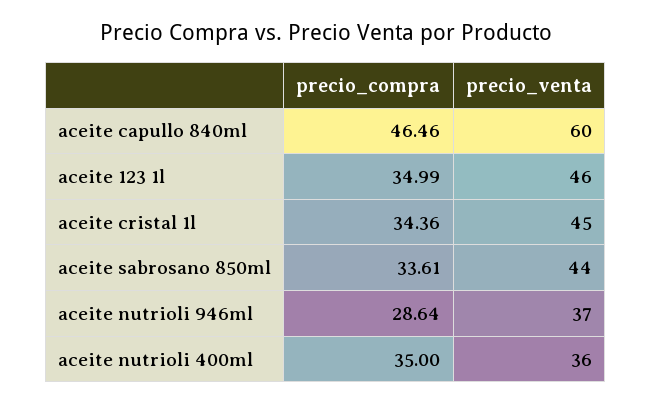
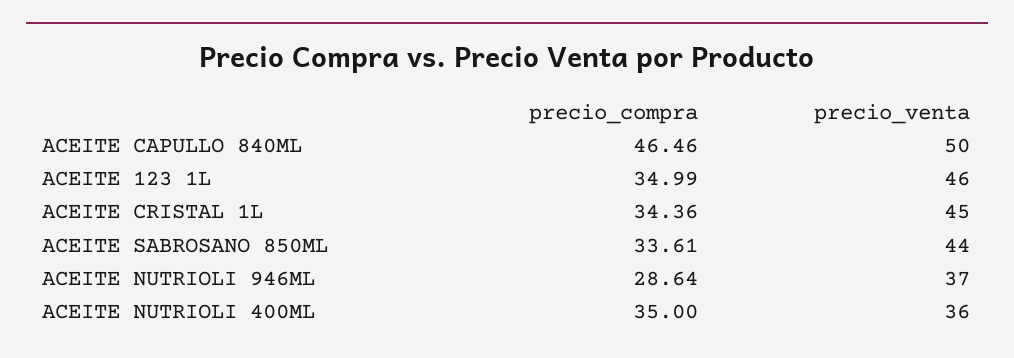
  {
    "precio_compra": {
      "aceite capullo 840ml": 46.46,
      "aceite 123 1l": 34.99,
      "aceite cristal 1l": 34.36,
      "aceite sabrosano 850ml": 33.61,
      "aceite nutrioli 946ml": 28.64,
      "aceite nutrioli 400ml": 35
    },
    "precio_venta": {
-     "aceite capullo 840ml": 60,
+     "aceite capullo 840ml": 50,
      "aceite 123 1l": 46,
      "aceite cristal 1l": 45,
      "aceite sabrosano 850ml": 44,
      "aceite nutrioli 946ml": 37,
      "aceite nutrioli 400ml": 36
    }
  }

